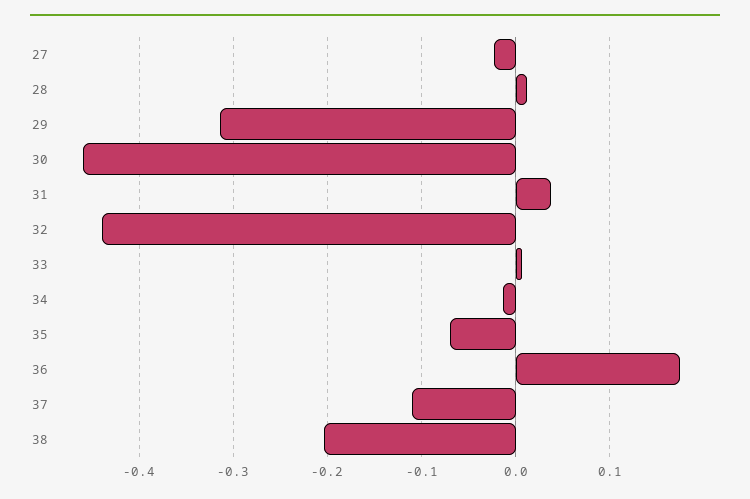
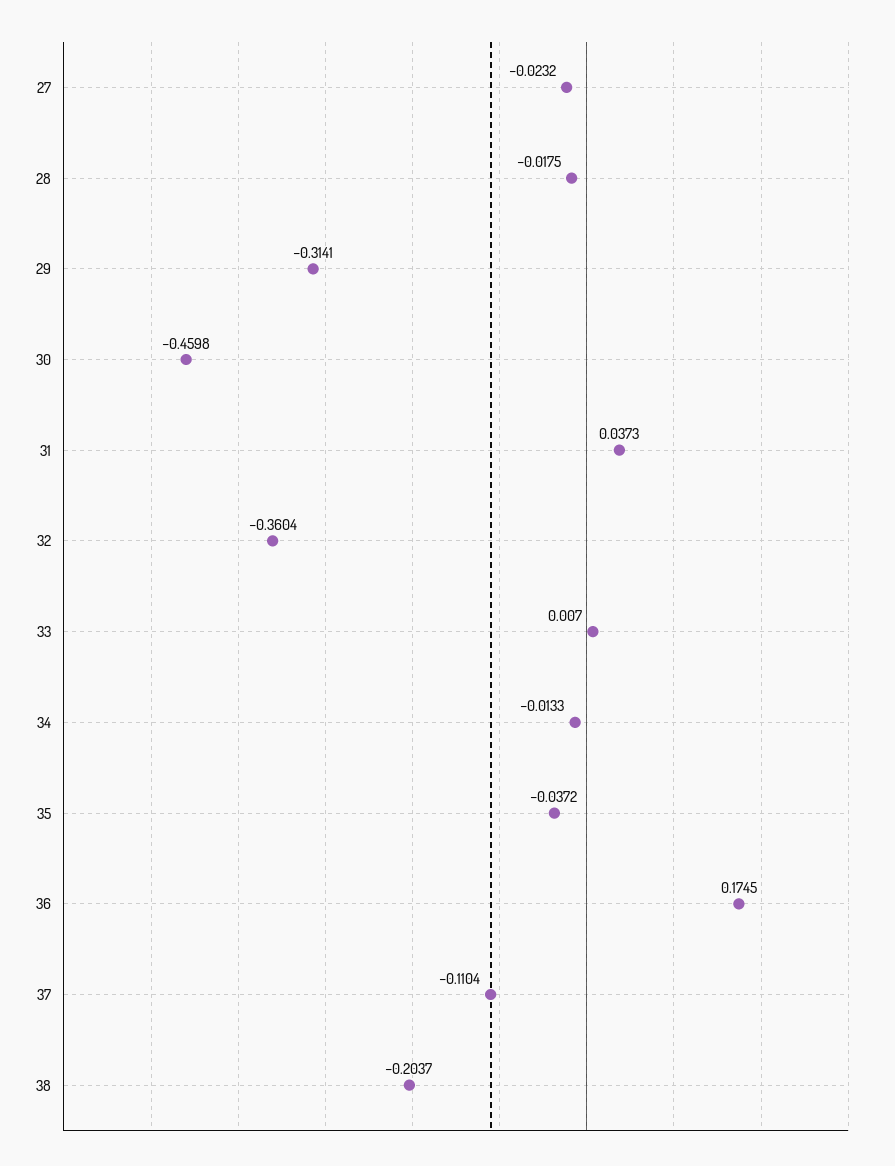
  {
    "27": -0.0232,
-   "28": 0.01,
+   "28": -0.0175,
    "29": -0.3141,
    "30": -0.4598,
    "31": 0.0373,
-   "32": -0.44,
+   "32": -0.3604,
    "33": 0.007,
    "34": -0.0133,
-   "35": -0.07,
+   "35": -0.0372,
    "36": 0.1745,
    "37": -0.1104,
    "38": -0.2037
  }

